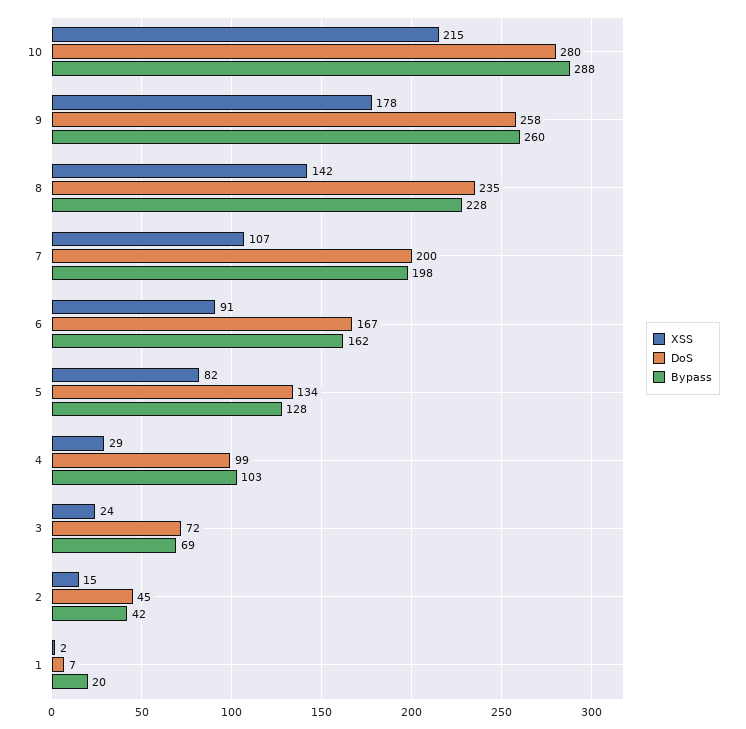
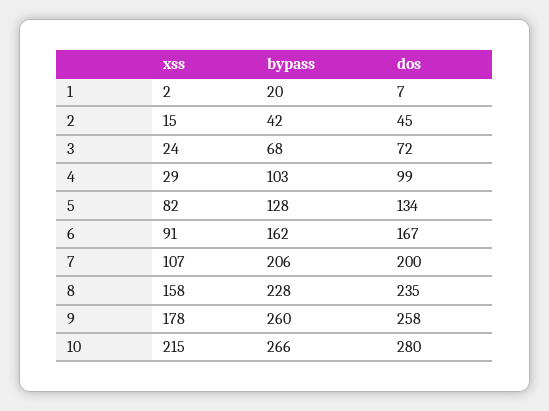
  {
    "XSS": {
      "10": 215,
      "9": 178,
-     "8": 142,
+     "8": 158,
      "7": 107,
      "6": 91,
      "5": 82,
      "4": 29,
      "3": 24,
      "2": 15,
      "1": 2
    },
    "DoS": {
      "10": 280,
      "9": 258,
      "8": 235,
      "7": 200,
      "6": 167,
      "5": 134,
      "4": 99,
      "3": 72,
      "2": 45,
      "1": 7
    },
    "Bypass": {
-     "10": 288,
+     "10": 266,
      "9": 260,
      "8": 228,
-     "7": 198,
+     "7": 206,
      "6": 162,
      "5": 128,
      "4": 103,
-     "3": 69,
+     "3": 68,
      "2": 42,
      "1": 20
    }
  }

